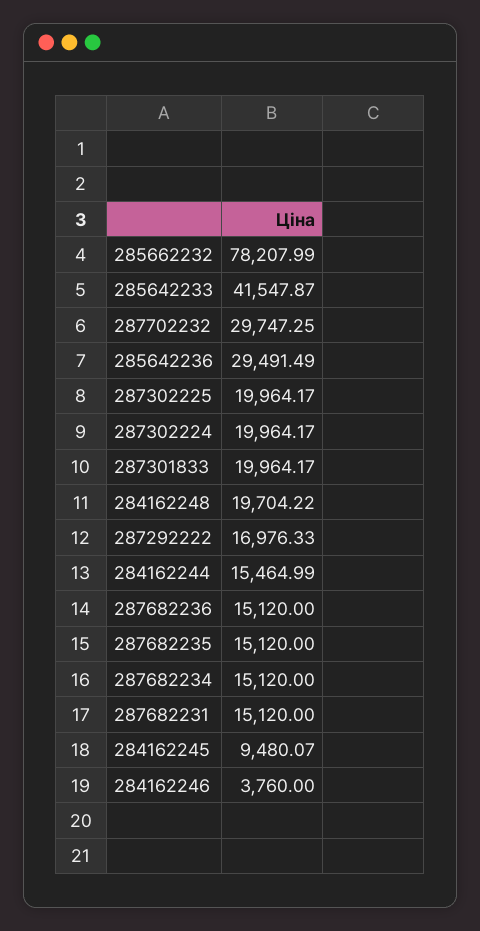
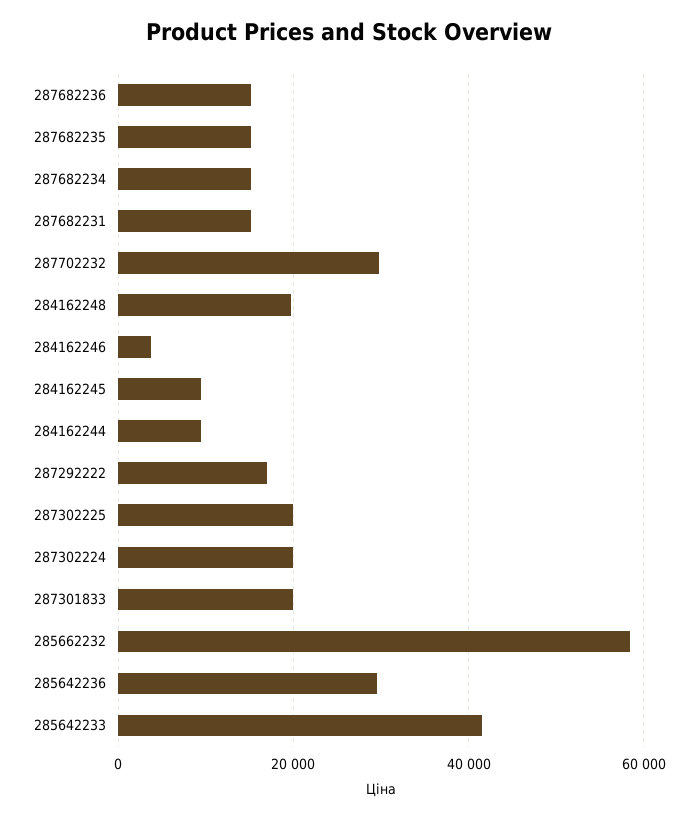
  {
-   "285662232": 78207.99,
+   "285662232": 58000,
    "285642233": 41547.87,
    "287702232": 29747.25,
    "285642236": 29491.49,
    "287302225": 19964.17,
    "287302224": 19964.17,
    "287301833": 19964.17,
    "284162248": 19704.22,
    "287292222": 16976.33,
-   "284162244": 15464.99,
+   "284162244": 10000,
    "287682236": 15120,
    "287682235": 15120,
    "287682234": 15120,
    "287682231": 15120,
    "284162245": 9480.07,
    "284162246": 3760
  }

